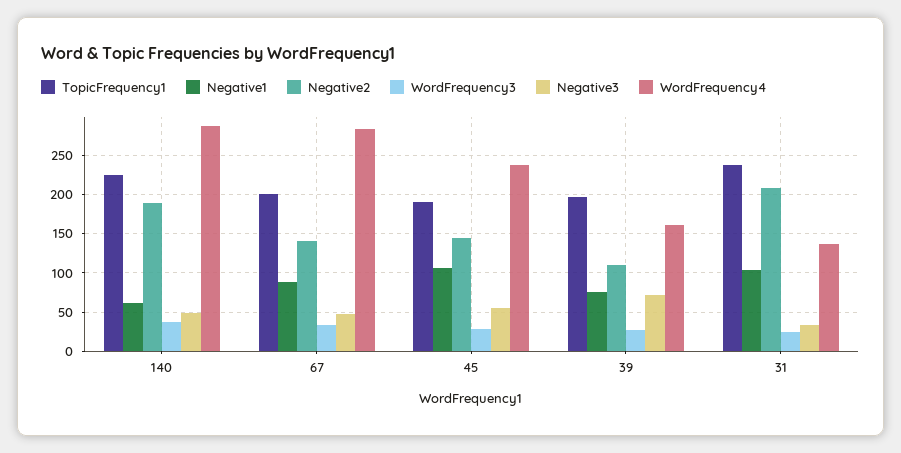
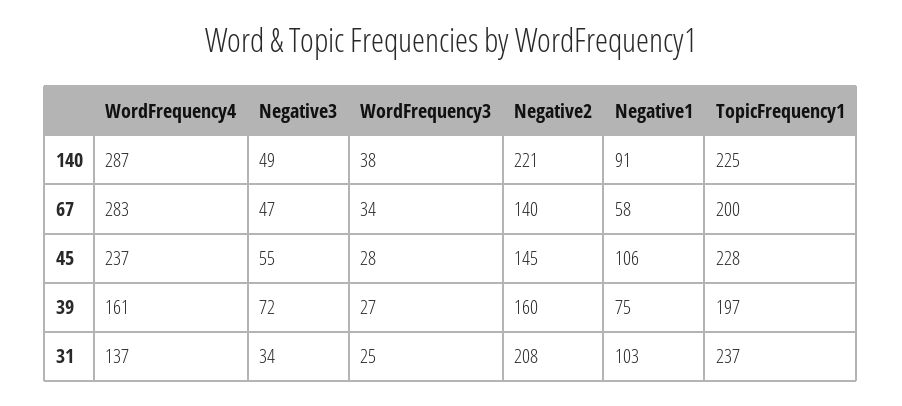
  {
    "TopicFrequency1": {
      "140": 225,
      "67": 200,
-     "45": 190,
+     "45": 228,
      "39": 197,
      "31": 237
    },
    "Negative1": {
-     "140": 60,
+     "140": 91,
-     "67": 90,
+     "67": 58,
      "45": 106,
      "39": 75,
      "31": 103
    },
    "Negative2": {
-     "140": 190,
+     "140": 221,
      "67": 140,
      "45": 145,
-     "39": 110,
+     "39": 160,
      "31": 208
    },
    "WordFrequency3": {
      "140": 38,
      "67": 34,
      "45": 28,
      "39": 27,
      "31": 25
    },
    "Negative3": {
      "140": 49,
      "67": 47,
      "45": 55,
      "39": 72,
      "31": 34
    },
    "WordFrequency4": {
      "140": 287,
      "67": 283,
      "45": 237,
      "39": 161,
      "31": 137
    }
  }

